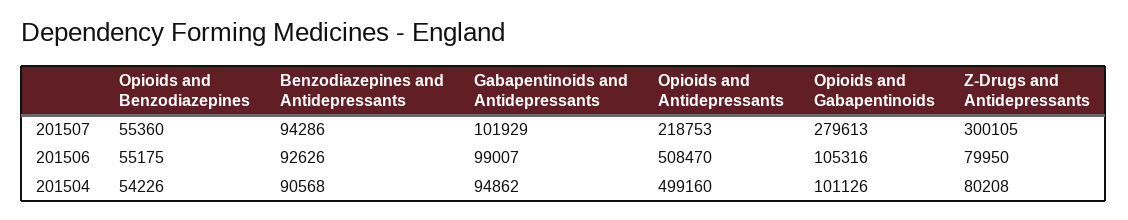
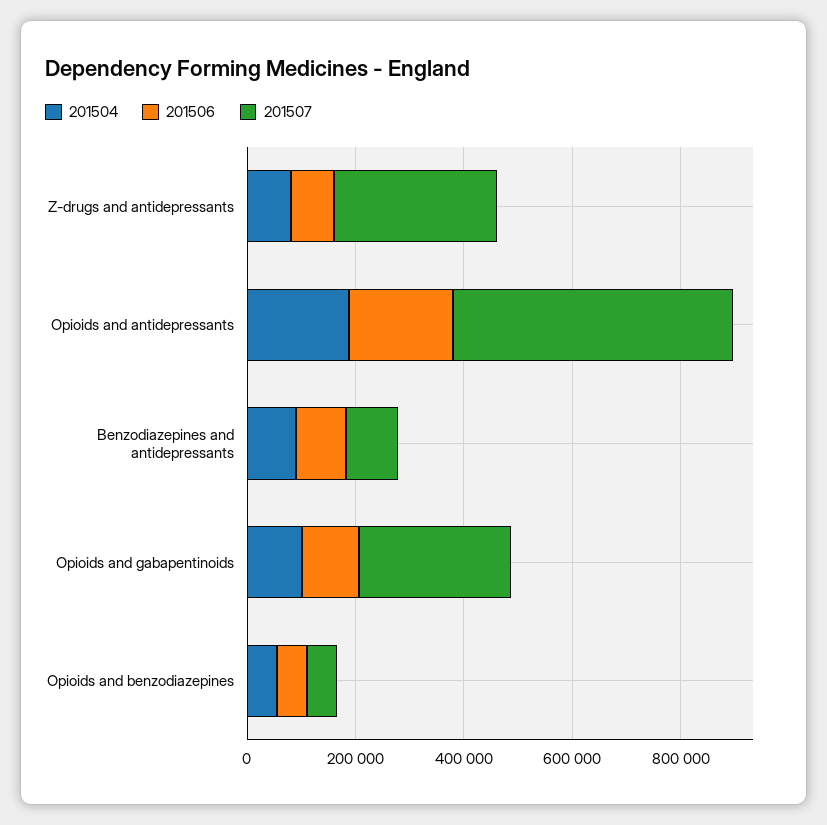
  {
    "201507": {
      "Opioids and Benzodiazepines": 55360,
      "Benzodiazepines and Antidepressants": 94286,
-     "Gabapentinoids and Antidepressants": 101929,
-     "Opioids and Antidepressants": 218753,
+     "Opioids and Antidepressants": 500000,
      "Opioids and Gabapentinoids": 279613,
      "Z-Drugs and Antidepressants": 300105
    },
    "201506": {
      "Opioids and Benzodiazepines": 55175,
      "Benzodiazepines and Antidepressants": 92626,
-     "Gabapentinoids and Antidepressants": 99007,
-     "Opioids and Antidepressants": 508470,
+     "Opioids and Antidepressants": 200000,
      "Opioids and Gabapentinoids": 105316,
      "Z-Drugs and Antidepressants": 79950
    },
    "201504": {
      "Opioids and Benzodiazepines": 54226,
      "Benzodiazepines and Antidepressants": 90568,
-     "Gabapentinoids and Antidepressants": 94862,
-     "Opioids and Antidepressants": 499160,
+     "Opioids and Antidepressants": 200000,
      "Opioids and Gabapentinoids": 101126,
      "Z-Drugs and Antidepressants": 80208
    }
  }

